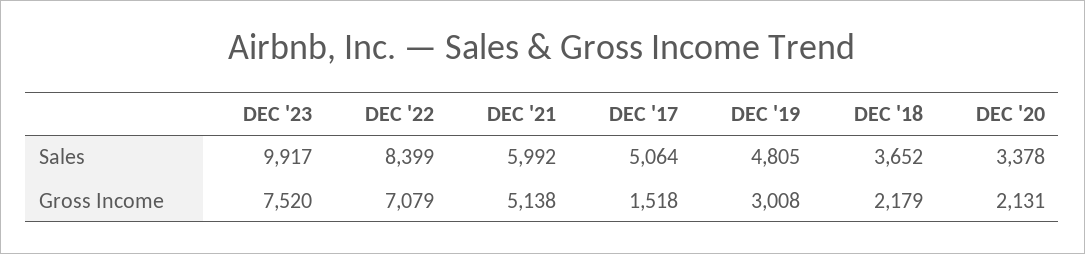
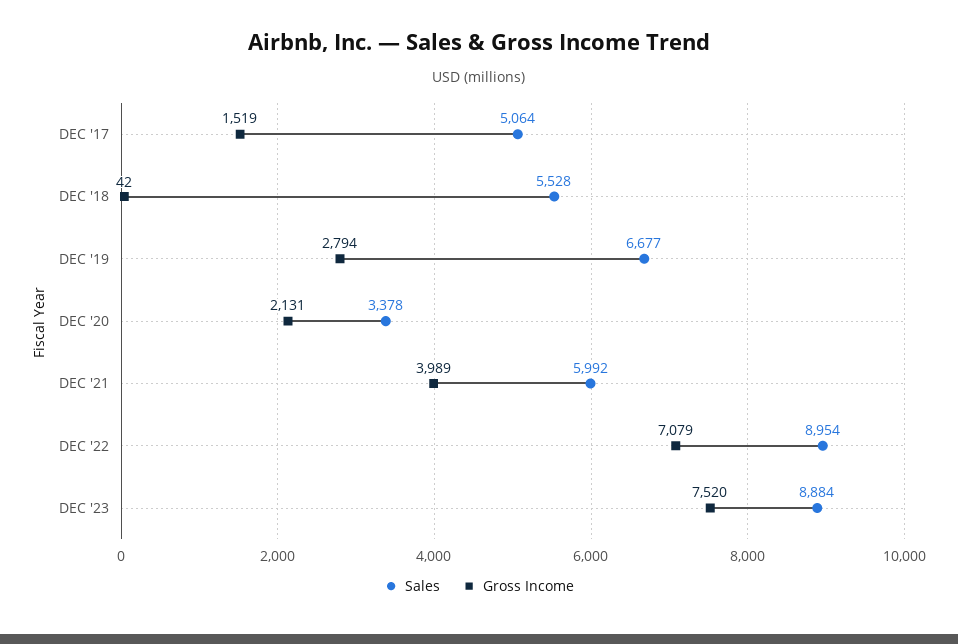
  {
    "Sales": {
-     "DEC '23": 9917,
+     "DEC '23": 8884,
-     "DEC '22": 8399,
+     "DEC '22": 8954,
      "DEC '21": 5992,
      "DEC '17": 5064,
-     "DEC '19": 4805,
+     "DEC '19": 6677,
-     "DEC '18": 3652,
+     "DEC '18": 5528,
      "DEC '20": 3378
    },
    "Gross Income": {
      "DEC '23": 7520,
      "DEC '22": 7079,
-     "DEC '21": 5138,
+     "DEC '21": 3989,
-     "DEC '17": 1518,
+     "DEC '17": 1519,
-     "DEC '19": 3008,
+     "DEC '19": 2794,
-     "DEC '18": 2179,
+     "DEC '18": 42,
      "DEC '20": 2131
    }
  }

